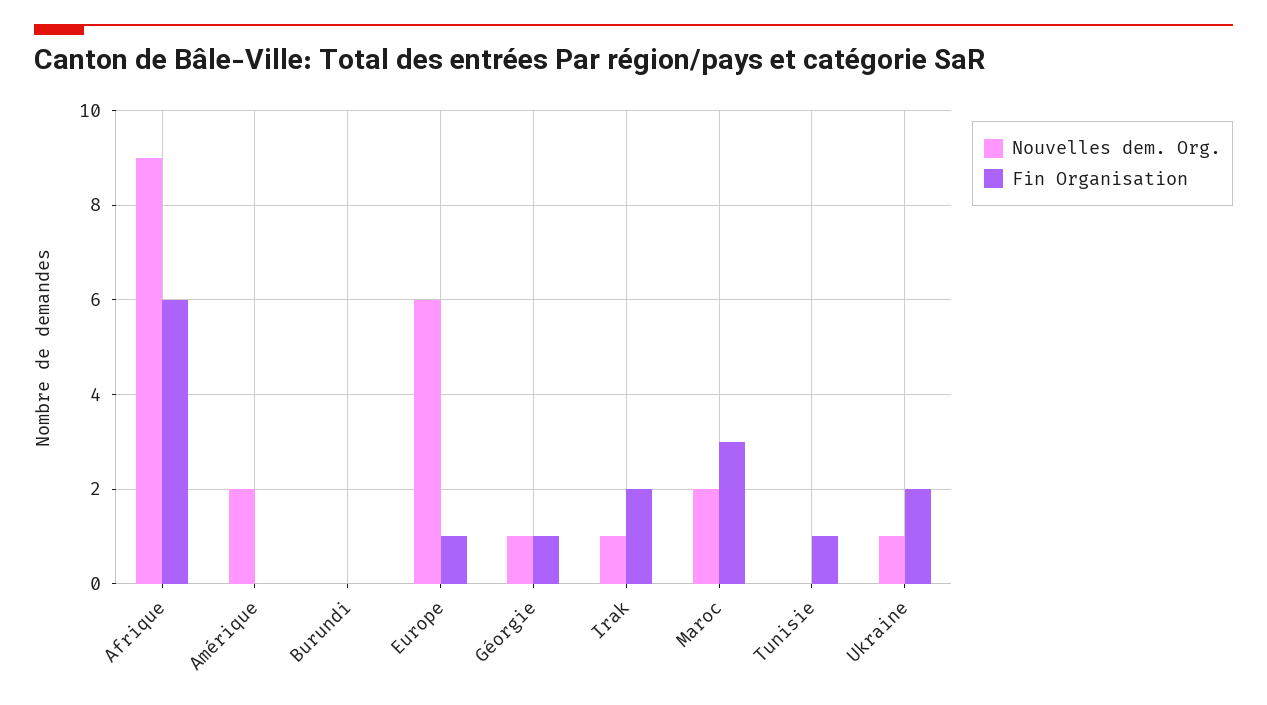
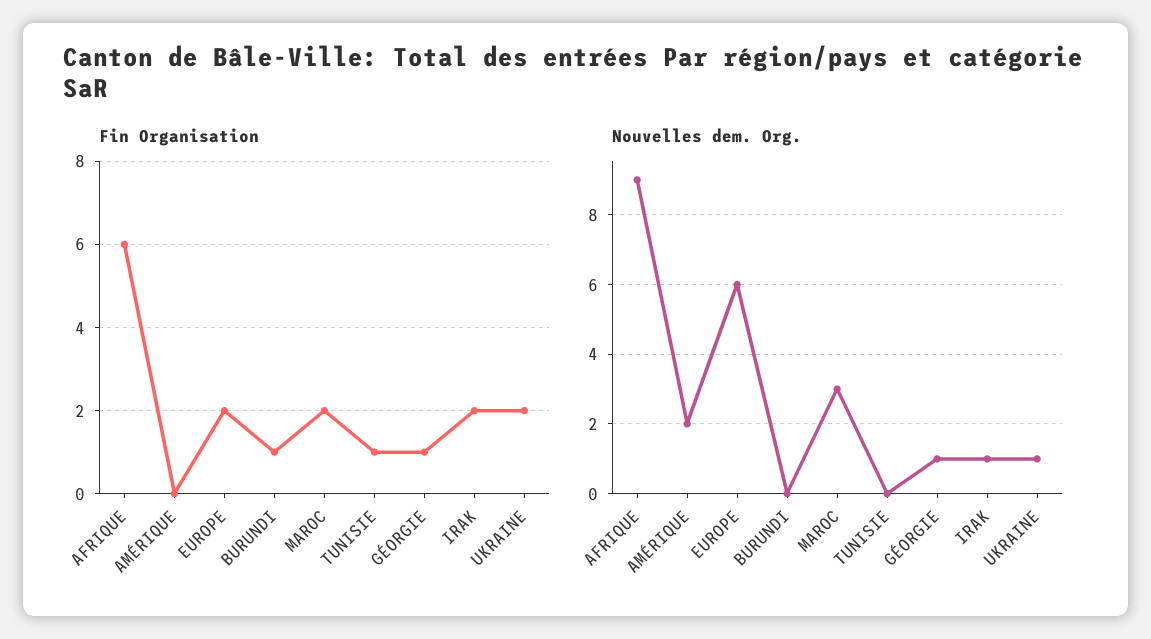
  {
    "Nouvelles dem. Org.": {
      "Afrique": 9,
      "Amérique": 2,
      "Burundi": 0,
      "Europe": 6,
      "Géorgie": 1,
      "Irak": 1,
-     "Maroc": 2,
+     "Maroc": 3,
      "Tunisie": 0,
      "Ukraine": 1
    },
    "Fin Organisation": {
      "Afrique": 6,
      "Amérique": 0,
-     "Burundi": 0,
+     "Burundi": 1,
-     "Europe": 1,
+     "Europe": 2,
      "Géorgie": 1,
      "Irak": 2,
-     "Maroc": 3,
+     "Maroc": 2,
      "Tunisie": 1,
      "Ukraine": 2
    }
  }

